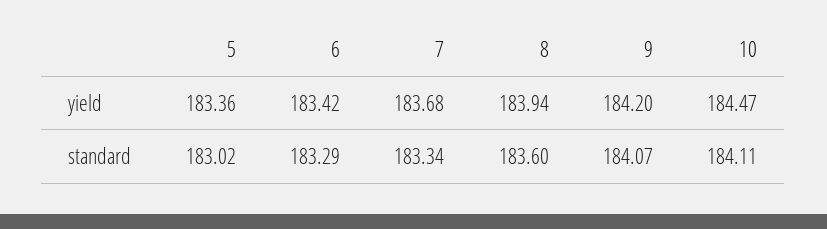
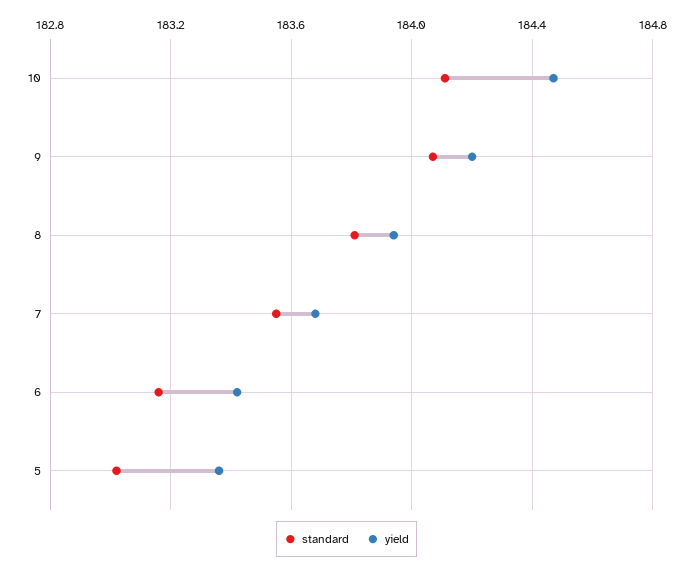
  {
    "yield": {
      "5": 183.36,
      "6": 183.42,
      "7": 183.68,
      "8": 183.94,
      "9": 184.2,
      "10": 184.47
    },
    "standard": {
      "5": 183.02,
-     "6": 183.29,
+     "6": 183.15,
-     "7": 183.34,
+     "7": 183.55,
-     "8": 183.6,
+     "8": 183.8,
      "9": 184.07,
      "10": 184.11
    }
  }

